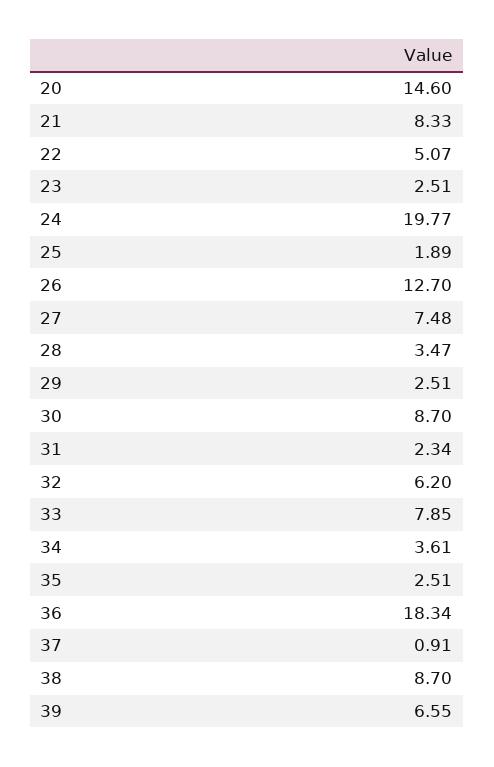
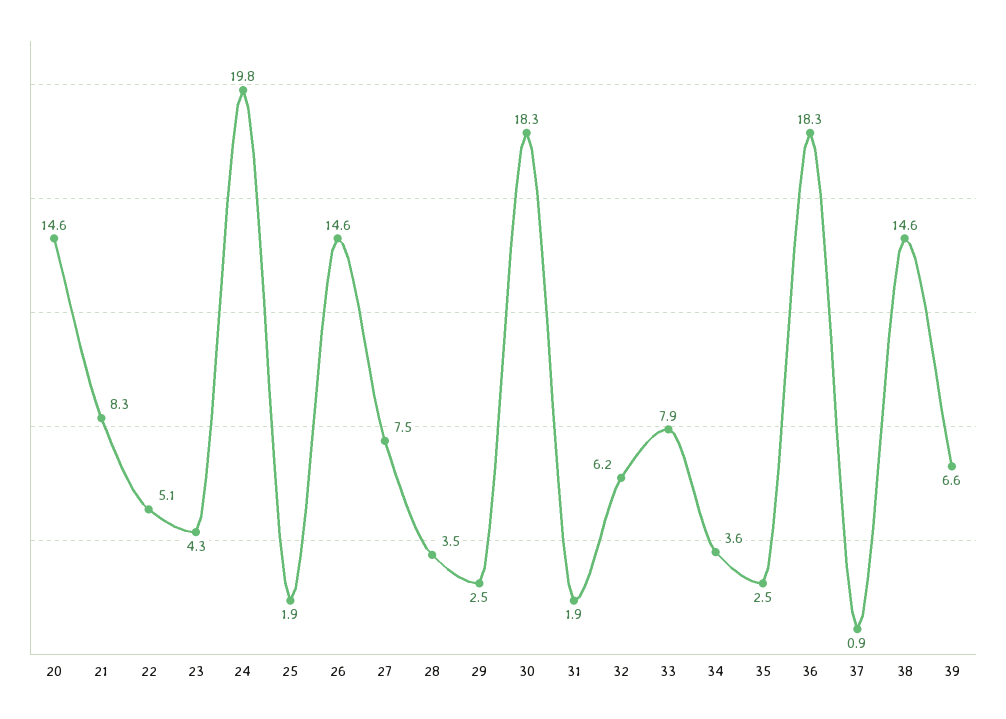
  {
    "20": 14.6,
    "21": 8.33,
    "22": 5.07,
-   "23": 2.51,
+   "23": 4.3,
    "24": 19.77,
    "25": 1.89,
-   "26": 12.7,
+   "26": 14.6,
    "27": 7.48,
    "28": 3.47,
    "29": 2.51,
-   "30": 8.7,
+   "30": 18.3,
-   "31": 2.34,
+   "31": 1.9,
    "32": 6.2,
    "33": 7.85,
    "34": 3.61,
    "35": 2.51,
    "36": 18.34,
    "37": 0.91,
-   "38": 8.7,
+   "38": 14.6,
    "39": 6.55
  }

